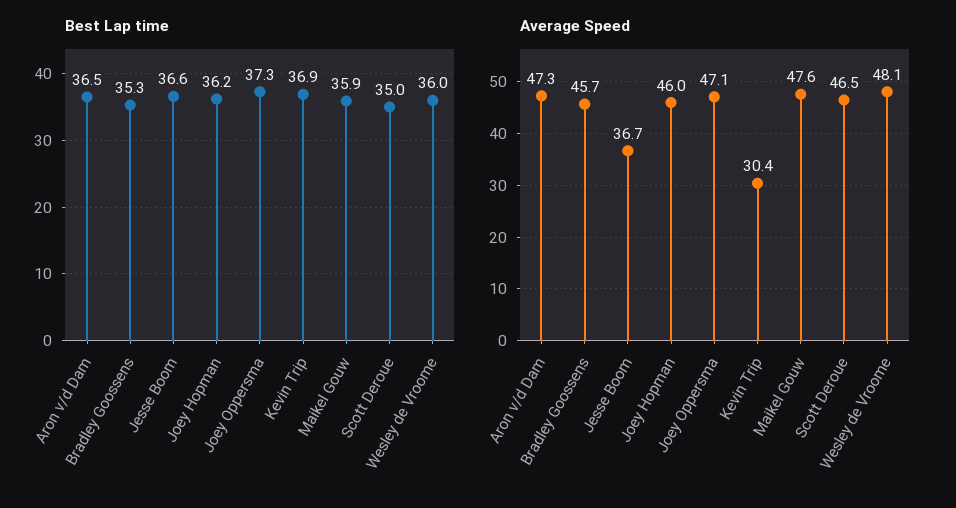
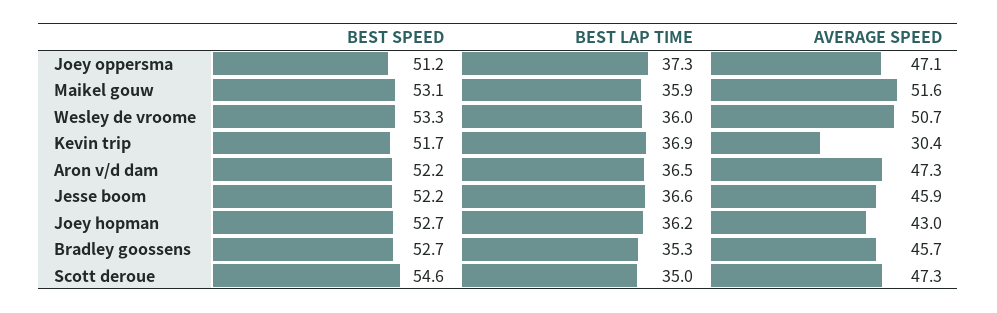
  {
    "Best Lap time": {
      "Aron v/d Dam": 36.5,
      "Bradley Goossens": 35.3,
      "Jesse Boom": 36.6,
      "Joey Hopman": 36.2,
      "Joey Oppersma": 37.3,
      "Kevin Trip": 36.9,
      "Maikel Gouw": 35.9,
      "Scott Deroue": 35,
      "Wesley de Vroome": 36
    },
    "Average Speed": {
      "Aron v/d Dam": 47.3,
      "Bradley Goossens": 45.7,
-     "Jesse Boom": 36.7,
+     "Jesse Boom": 45.9,
-     "Joey Hopman": 46,
+     "Joey Hopman": 43,
      "Joey Oppersma": 47.1,
      "Kevin Trip": 30.4,
-     "Maikel Gouw": 47.6,
+     "Maikel Gouw": 51.6,
-     "Scott Deroue": 46.5,
+     "Scott Deroue": 47.3,
-     "Wesley de Vroome": 48.1
+     "Wesley de Vroome": 50.7
-   }
+   },
+   "BEST SPEED": {
+     "Joey Oppersma": 51.2,
+     "Maikel Gouw": 53.1,
+     "Wesley de Vroome": 53.3,
+     "Kevin Trip": 51.7,
+     "Aron v/d Dam": 52.2,
+     "Jesse Boom": 52.2,
+     "Joey Hopman": 52.7,
+     "Bradley Goossens": 52.7,
+     "Scott Deroue": 54.6
+   }
  }

